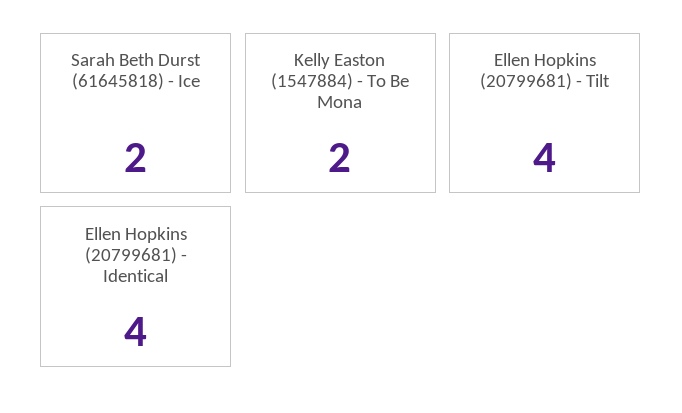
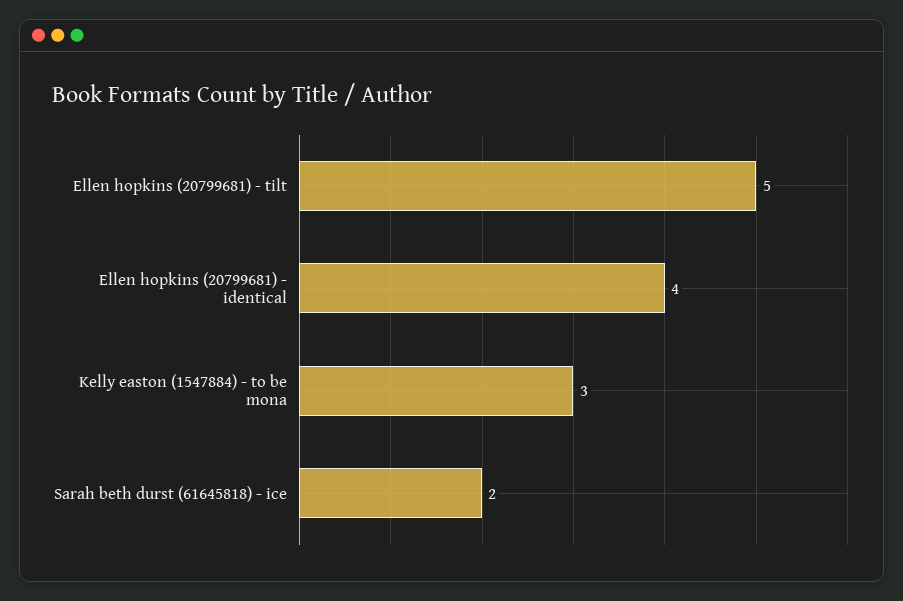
  {
    "Sarah Beth Durst (61645818) - Ice": 2,
-   "Kelly Easton (1547884) - To Be Mona": 2,
+   "Kelly Easton (1547884) - To Be Mona": 3,
-   "Ellen Hopkins (20799681) - Tilt": 4,
+   "Ellen Hopkins (20799681) - Tilt": 5,
    "Ellen Hopkins (20799681) - Identical": 4
  }

